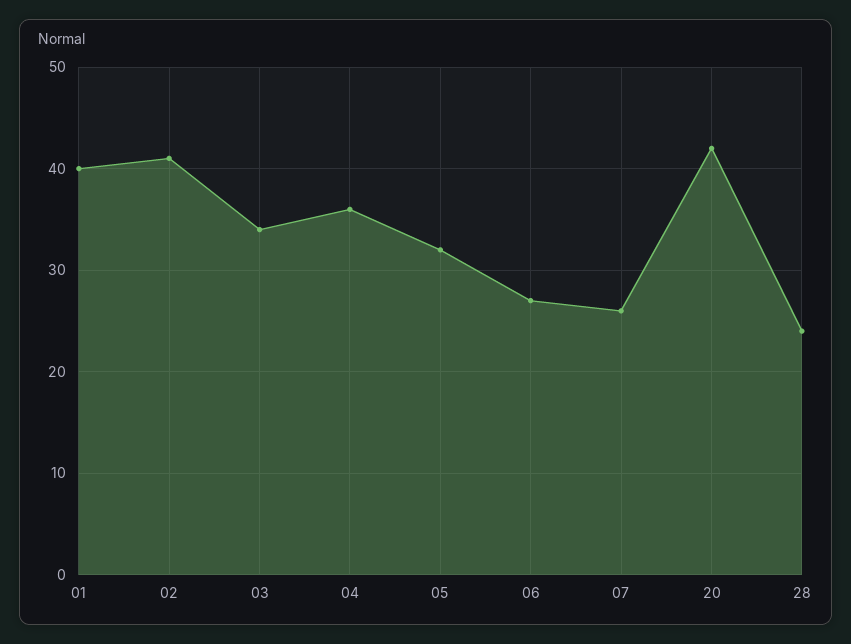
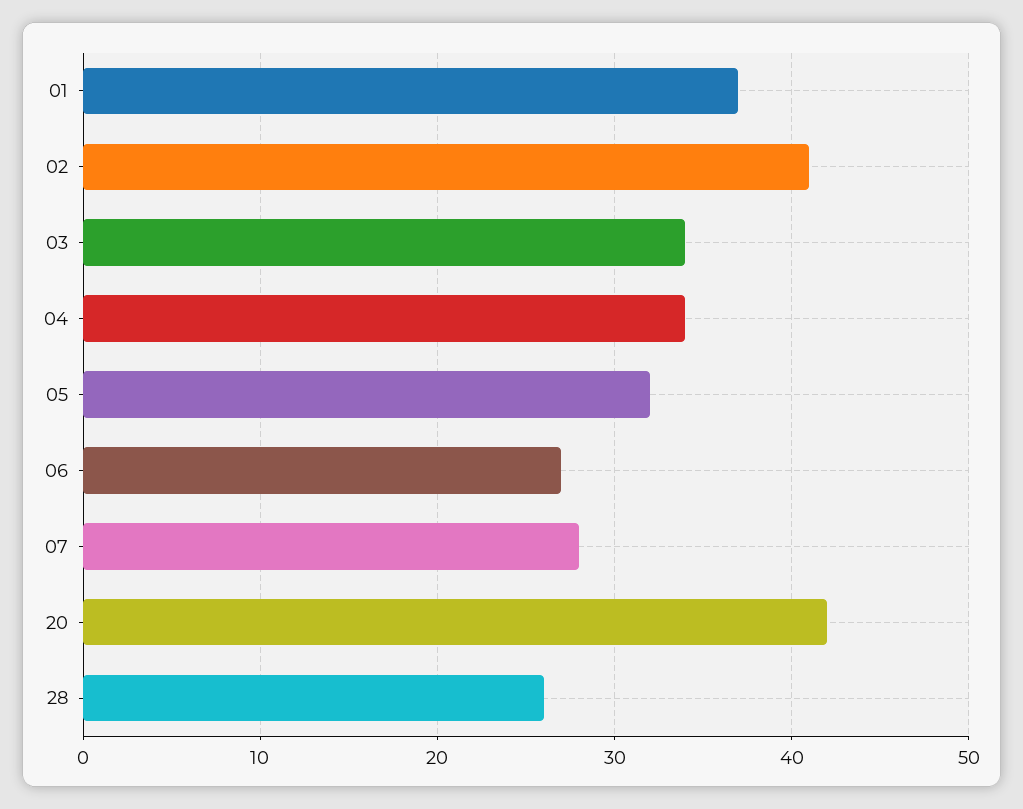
  {
-   "01": 40,
+   "01": 37,
    "02": 41,
    "03": 34,
-   "04": 36,
+   "04": 34,
    "05": 32,
    "06": 27,
-   "07": 26,
+   "07": 28,
    "20": 42,
-   "28": 24
+   "28": 26
  }

